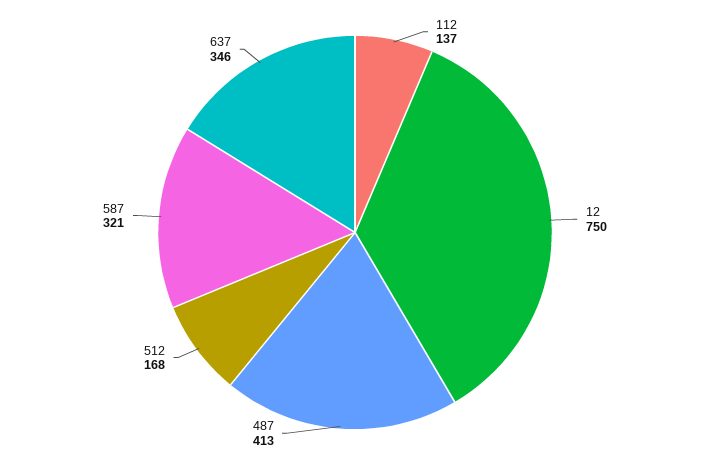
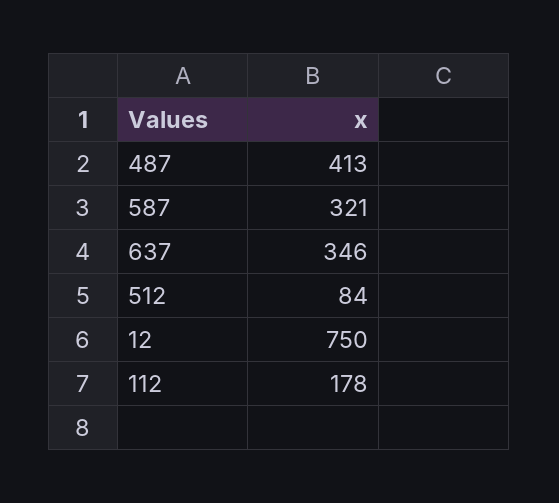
  {
-   "112": 137,
+   "112": 178,
    "12": 750,
    "487": 413,
-   "512": 168,
+   "512": 84,
    "587": 321,
    "637": 346
  }

